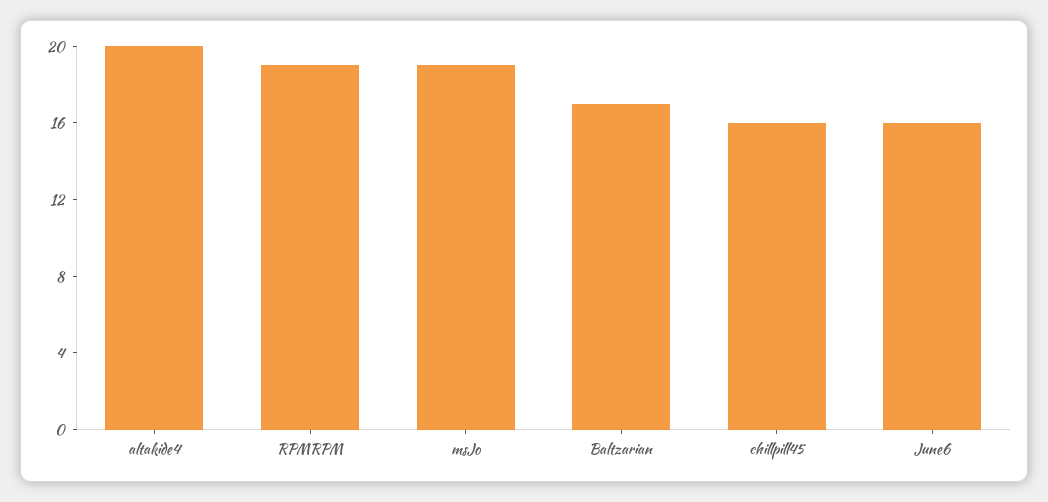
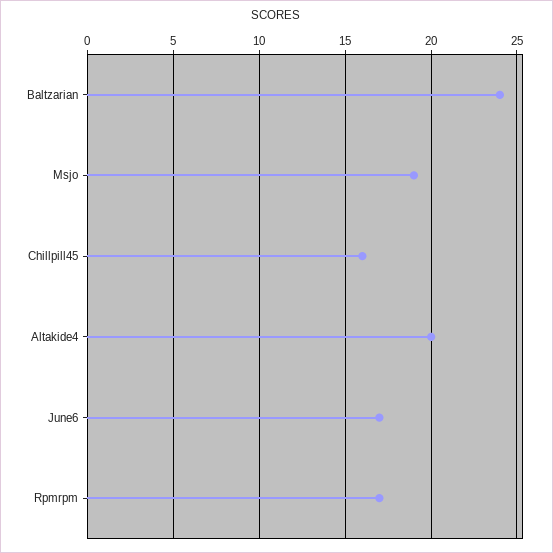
  {
    "altakide4": 20,
-   "RPMRPM": 19,
+   "RPMRPM": 17,
    "msJo": 19,
-   "Baltzarian": 17,
+   "Baltzarian": 24,
    "chillpill45": 16,
-   "June6": 16
+   "June6": 17
  }

